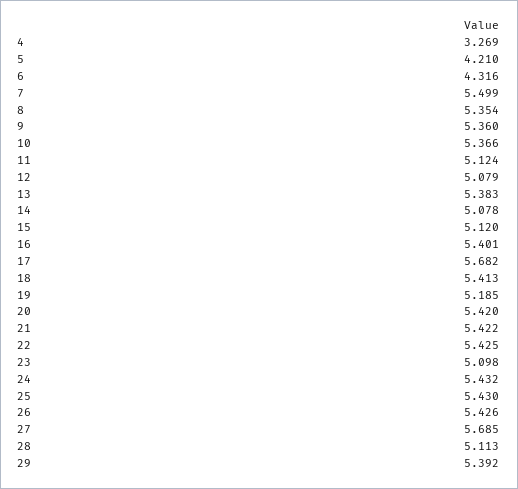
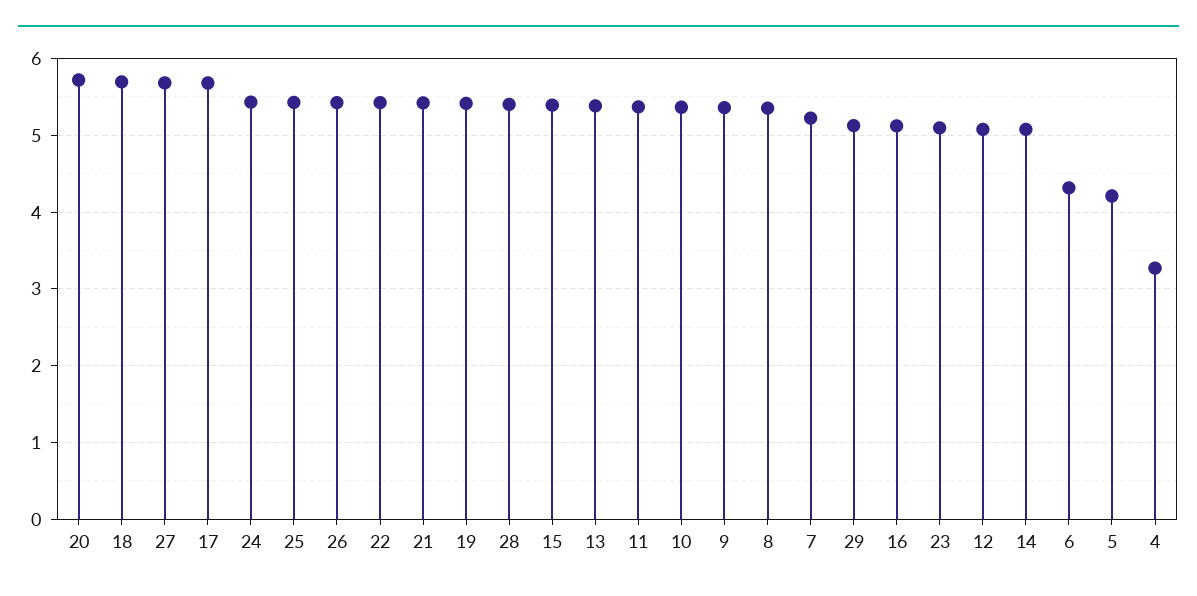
  {
    "4": 3.269,
    "5": 4.21,
    "6": 4.316,
-   "7": 5.499,
+   "7": 5.2,
    "8": 5.354,
    "9": 5.36,
    "10": 5.366,
-   "11": 5.124,
+   "11": 5.4,
    "12": 5.079,
    "13": 5.383,
    "14": 5.078,
-   "15": 5.12,
+   "15": 5.4,
-   "16": 5.401,
+   "16": 5.1,
    "17": 5.682,
-   "18": 5.413,
+   "18": 5.7,
-   "19": 5.185,
+   "19": 5.4,
-   "20": 5.42,
+   "20": 5.7,
    "21": 5.422,
    "22": 5.425,
    "23": 5.098,
    "24": 5.432,
    "25": 5.43,
    "26": 5.426,
    "27": 5.685,
-   "28": 5.113,
+   "28": 5.4,
-   "29": 5.392
+   "29": 5.1
  }

